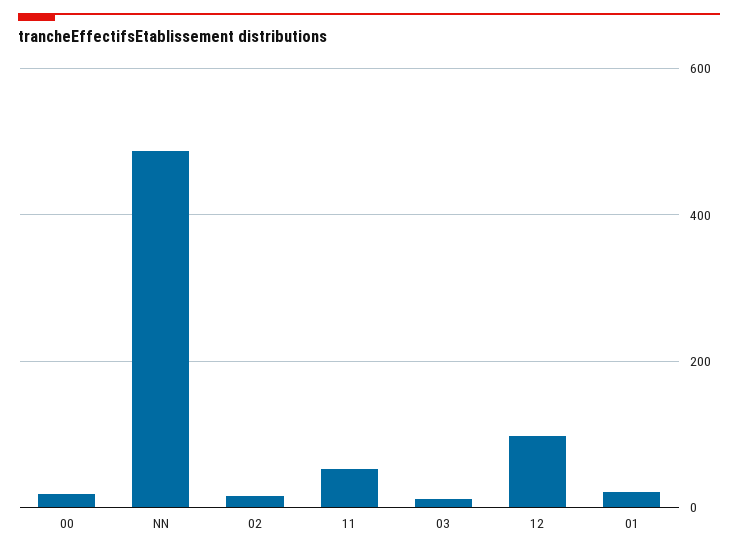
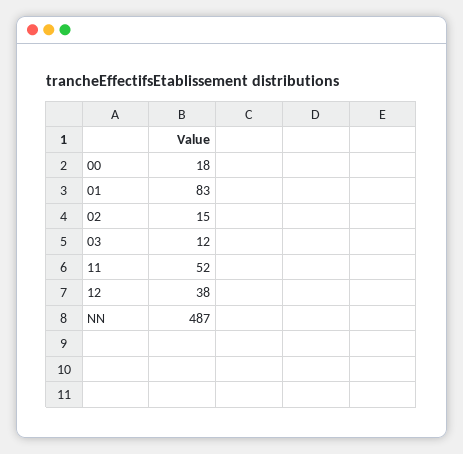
  {
    "00": 18,
    "NN": 487,
    "02": 15,
    "11": 52,
    "03": 12,
-   "12": 100,
+   "12": 38,
-   "01": 20
+   "01": 83
  }

